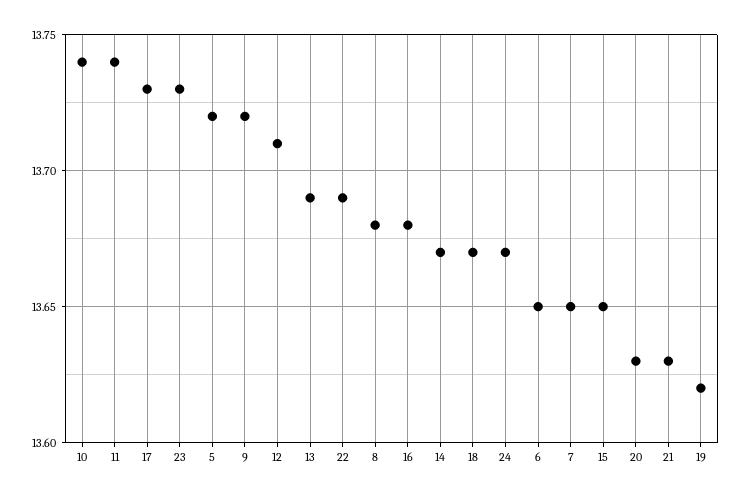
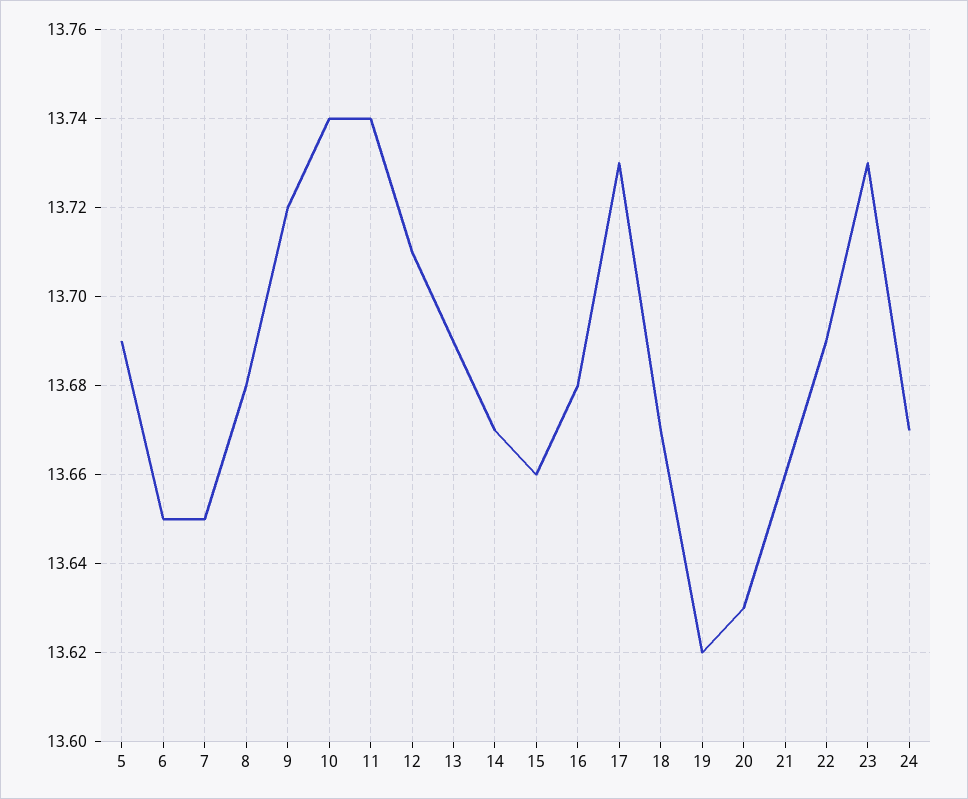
  {
    "10": 13.74,
    "11": 13.74,
    "17": 13.73,
    "23": 13.73,
-   "5": 13.72,
+   "5": 13.69,
    "9": 13.72,
    "12": 13.71,
    "13": 13.69,
    "22": 13.69,
    "8": 13.68,
    "16": 13.68,
    "14": 13.67,
    "18": 13.67,
    "24": 13.67,
    "6": 13.65,
    "7": 13.65,
-   "15": 13.65,
+   "15": 13.66,
    "20": 13.63,
-   "21": 13.63,
+   "21": 13.66,
    "19": 13.62
  }

